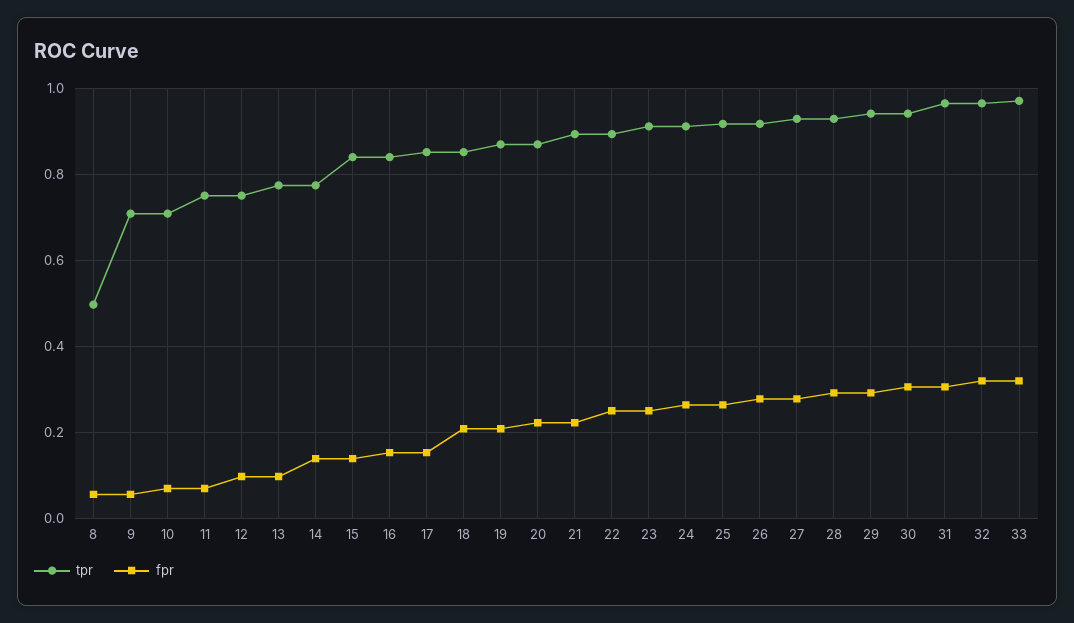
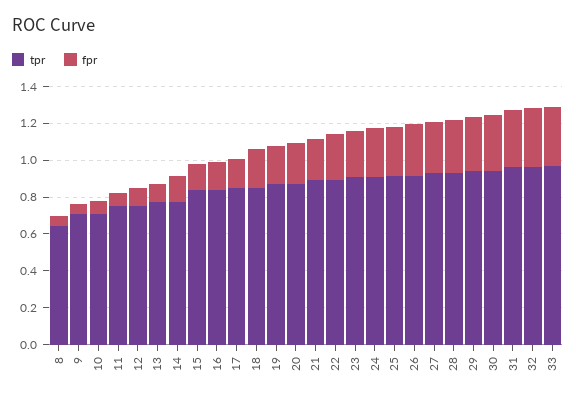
  {
    "tpr": {
-     "8": 0.5,
+     "8": 0.65,
      "9": 0.7,
      "10": 0.7,
      "11": 0.76,
      "12": 0.76,
      "13": 0.78,
      "14": 0.78,
      "15": 0.84,
      "16": 0.84,
      "17": 0.86,
      "18": 0.86,
      "19": 0.86,
      "20": 0.86,
      "21": 0.9,
      "22": 0.9,
      "23": 0.92,
      "24": 0.92,
      "25": 0.92,
      "26": 0.92,
      "27": 0.92,
      "28": 0.92,
      "29": 0.94,
      "30": 0.94,
      "31": 0.96,
      "32": 0.96,
      "33": 0.98
    },
    "fpr": {
      "8": 0.06,
      "9": 0.06,
      "10": 0.06,
      "11": 0.06,
      "12": 0.1,
      "13": 0.1,
      "14": 0.14,
      "15": 0.14,
      "16": 0.16,
      "17": 0.16,
      "18": 0.2,
      "19": 0.2,
      "20": 0.22,
      "21": 0.22,
      "22": 0.26,
      "23": 0.26,
      "24": 0.26,
      "25": 0.26,
      "26": 0.28,
      "27": 0.28,
      "28": 0.3,
      "29": 0.3,
      "30": 0.3,
      "31": 0.3,
      "32": 0.32,
      "33": 0.32
    }
  }

